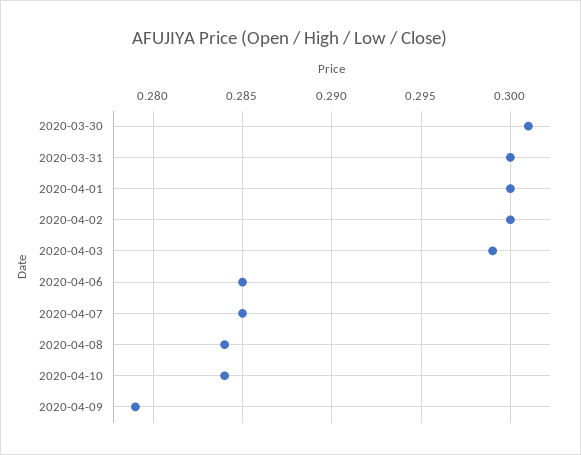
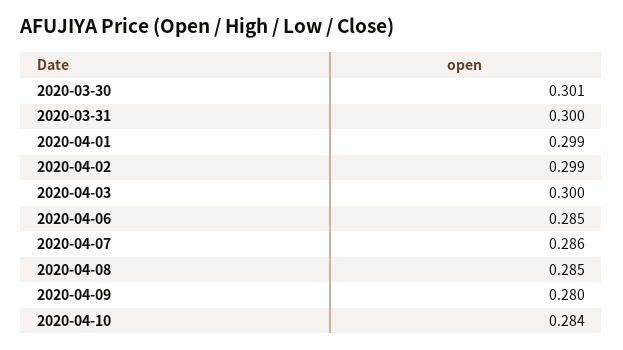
  {
    "2020-03-30": 0.301,
    "2020-03-31": 0.3,
-   "2020-04-01": 0.3,
+   "2020-04-01": 0.299,
-   "2020-04-02": 0.3,
+   "2020-04-02": 0.299,
-   "2020-04-03": 0.299,
+   "2020-04-03": 0.3,
    "2020-04-06": 0.285,
-   "2020-04-07": 0.285,
+   "2020-04-07": 0.286,
-   "2020-04-08": 0.284,
+   "2020-04-08": 0.285,
    "2020-04-10": 0.284,
-   "2020-04-09": 0.279
+   "2020-04-09": 0.28
  }

